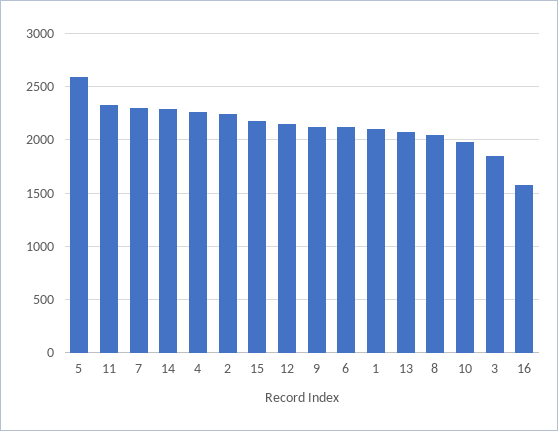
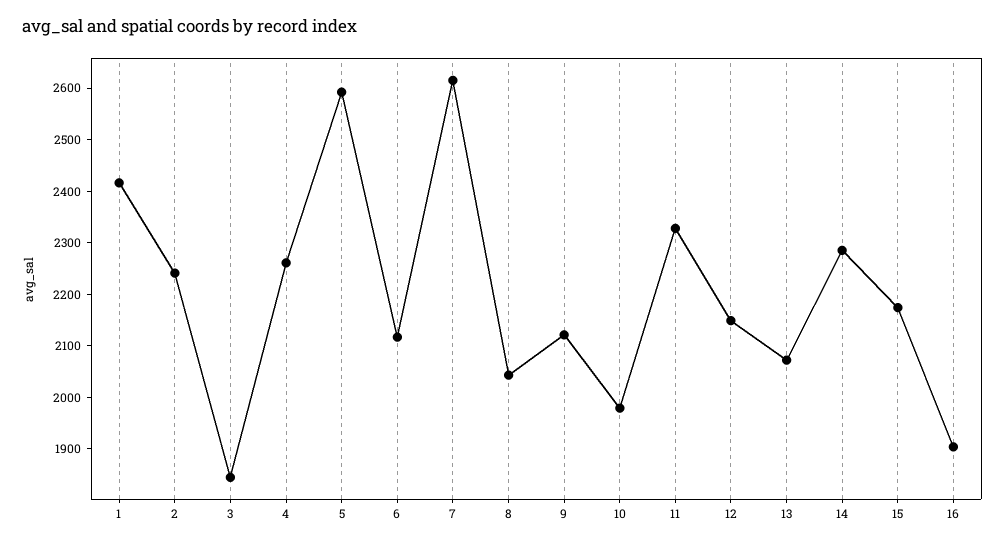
  {
    "5": 2600,
    "11": 2320,
-   "7": 2300,
+   "7": 2620,
    "14": 2280,
    "4": 2260,
    "2": 2240,
    "15": 2180,
    "12": 2140,
    "9": 2120,
    "6": 2120,
-   "1": 2100,
+   "1": 2420,
    "13": 2080,
    "8": 2040,
    "10": 1980,
    "3": 1840,
-   "16": 1600
+   "16": 1900
  }

